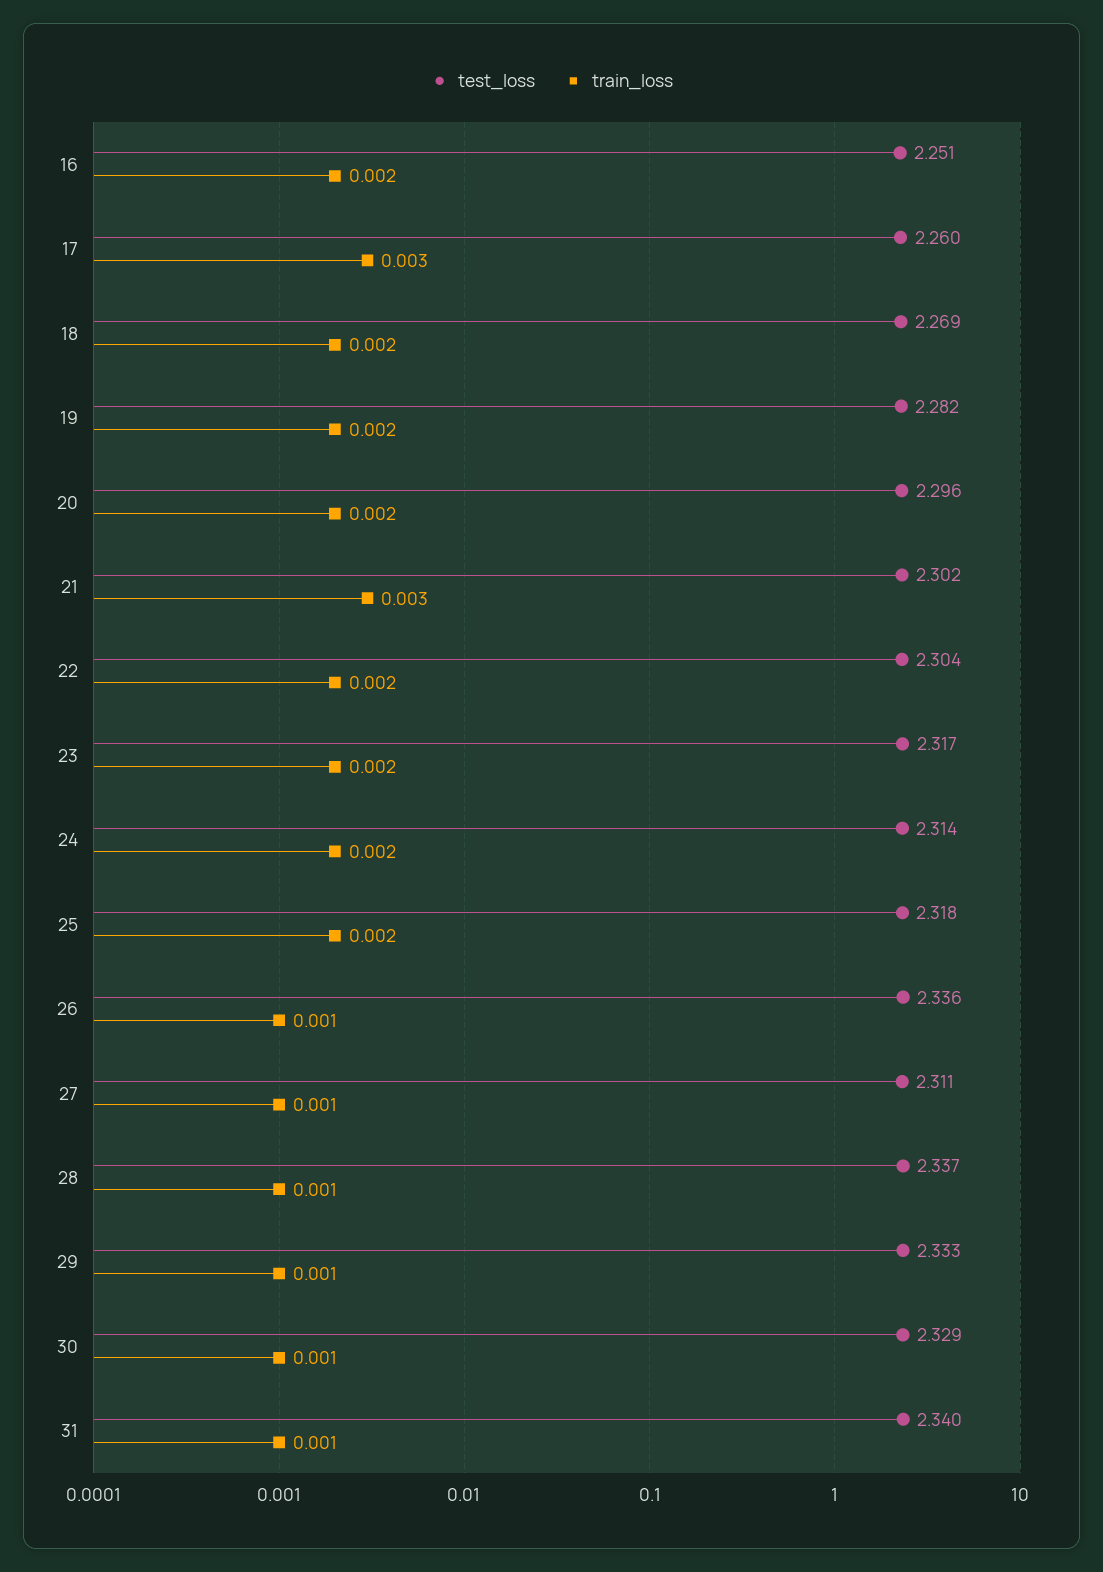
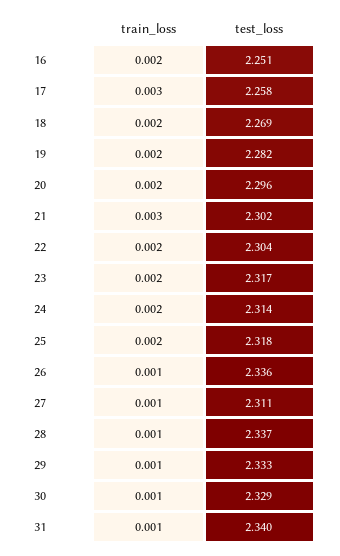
  {
    "test_loss": {
      "16": 2.251,
-     "17": 2.26,
+     "17": 2.258,
      "18": 2.269,
      "19": 2.282,
      "20": 2.296,
      "21": 2.302,
      "22": 2.304,
      "23": 2.317,
      "24": 2.314,
      "25": 2.318,
      "26": 2.336,
      "27": 2.311,
      "28": 2.337,
      "29": 2.333,
      "30": 2.329,
      "31": 2.34
    },
    "train_loss": {
      "16": 0.002,
      "17": 0.003,
      "18": 0.002,
      "19": 0.002,
      "20": 0.002,
      "21": 0.003,
      "22": 0.002,
      "23": 0.002,
      "24": 0.002,
      "25": 0.002,
      "26": 0.001,
      "27": 0.001,
      "28": 0.001,
      "29": 0.001,
      "30": 0.001,
      "31": 0.001
    }
  }

